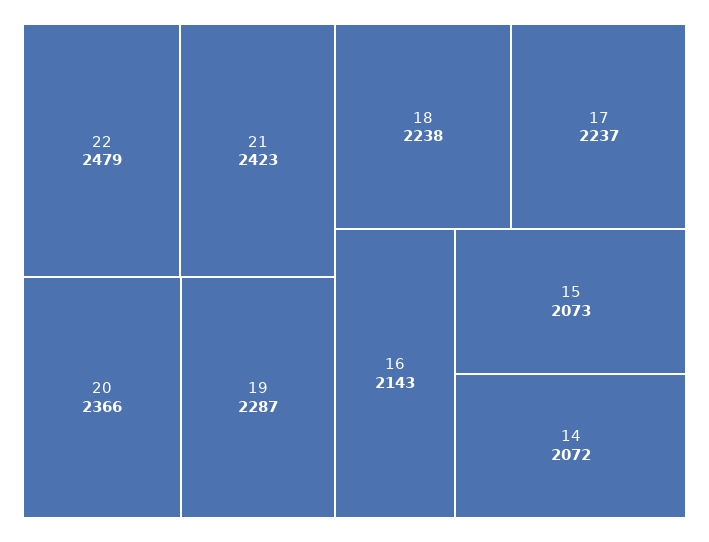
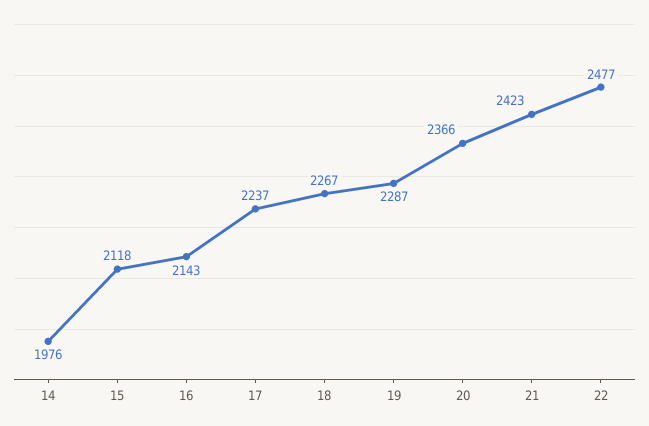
  {
-   "22": 2479,
+   "22": 2477,
    "21": 2423,
    "20": 2366,
    "19": 2287,
-   "18": 2238,
+   "18": 2267,
    "17": 2237,
    "16": 2143,
-   "15": 2073,
+   "15": 2118,
-   "14": 2072
+   "14": 1976
  }

